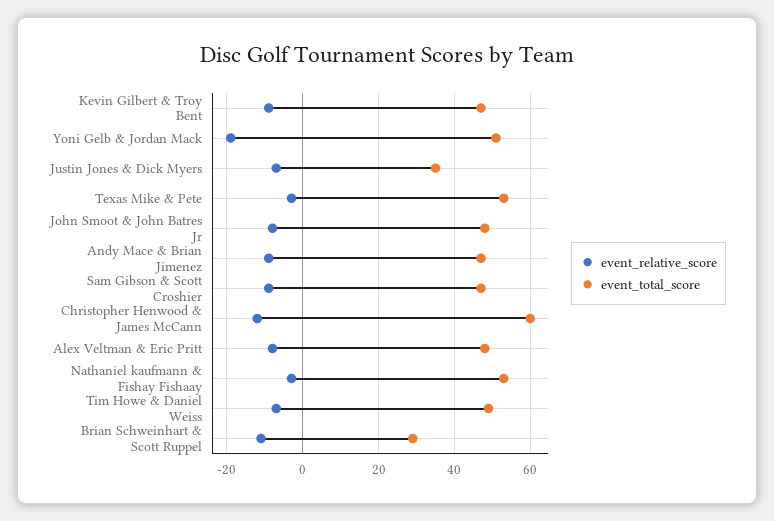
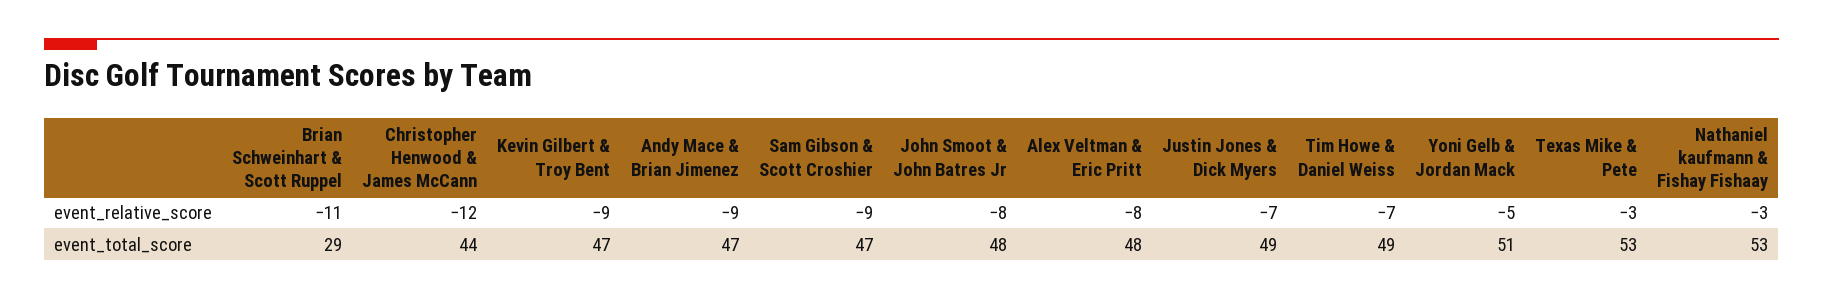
  {
    "event_relative_score": {
      "Kevin Gilbert & Troy Bent": -9,
-     "Yoni Gelb & Jordan Mack": -20,
+     "Yoni Gelb & Jordan Mack": -5,
      "Justin Jones & Dick Myers": -7,
      "Texas Mike & Pete": -3,
      "John Smoot & John Batres Jr": -8,
      "Andy Mace & Brian Jimenez": -9,
      "Sam Gibson & Scott Croshier": -9,
      "Christopher Henwood & James McCann": -12,
      "Alex Veltman & Eric Pritt": -8,
      "Nathaniel kaufmann & Fishay Fishaay": -3,
      "Tim Howe & Daniel Weiss": -7,
      "Brian Schweinhart & Scott Ruppel": -11
    },
    "event_total_score": {
      "Kevin Gilbert & Troy Bent": 47,
      "Yoni Gelb & Jordan Mack": 51,
-     "Justin Jones & Dick Myers": 35,
+     "Justin Jones & Dick Myers": 49,
      "Texas Mike & Pete": 53,
      "John Smoot & John Batres Jr": 48,
      "Andy Mace & Brian Jimenez": 47,
      "Sam Gibson & Scott Croshier": 47,
-     "Christopher Henwood & James McCann": 60,
+     "Christopher Henwood & James McCann": 44,
      "Alex Veltman & Eric Pritt": 48,
      "Nathaniel kaufmann & Fishay Fishaay": 53,
      "Tim Howe & Daniel Weiss": 49,
      "Brian Schweinhart & Scott Ruppel": 29
    }
  }

